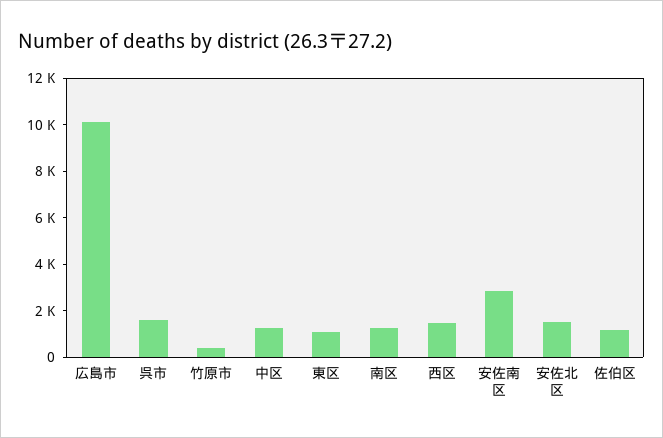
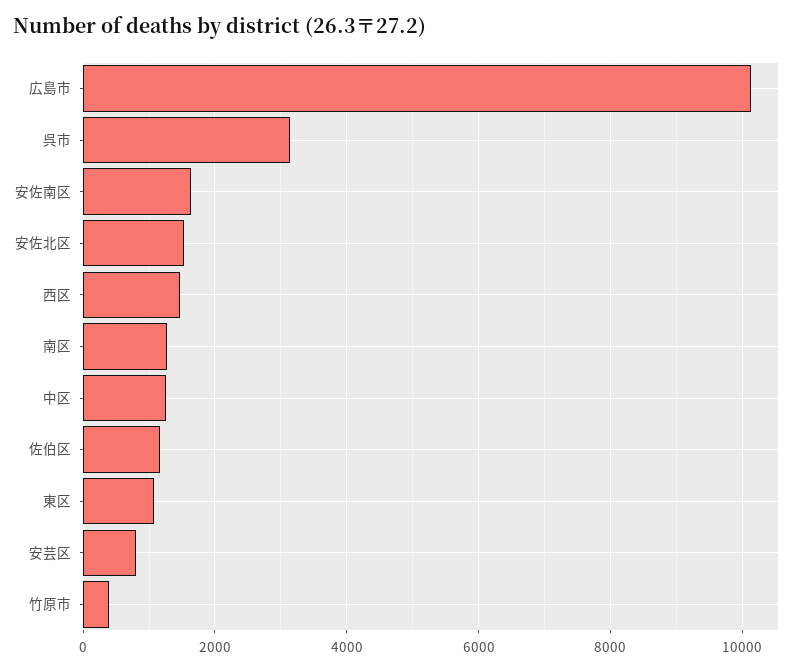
  {
    "広島市": 10200,
-   "呉市": 1500,
+   "呉市": 3200,
    "竹原市": 400,
    "中区": 1200,
    "東区": 1000,
    "南区": 1200,
    "西区": 1400,
-   "安佐南区": 3000,
+   "安佐南区": 1600,
    "安佐北区": 1600,
-   "佐伯区": 1200
+   "佐伯区": 1200,
+   "安芸区": 800
  }

